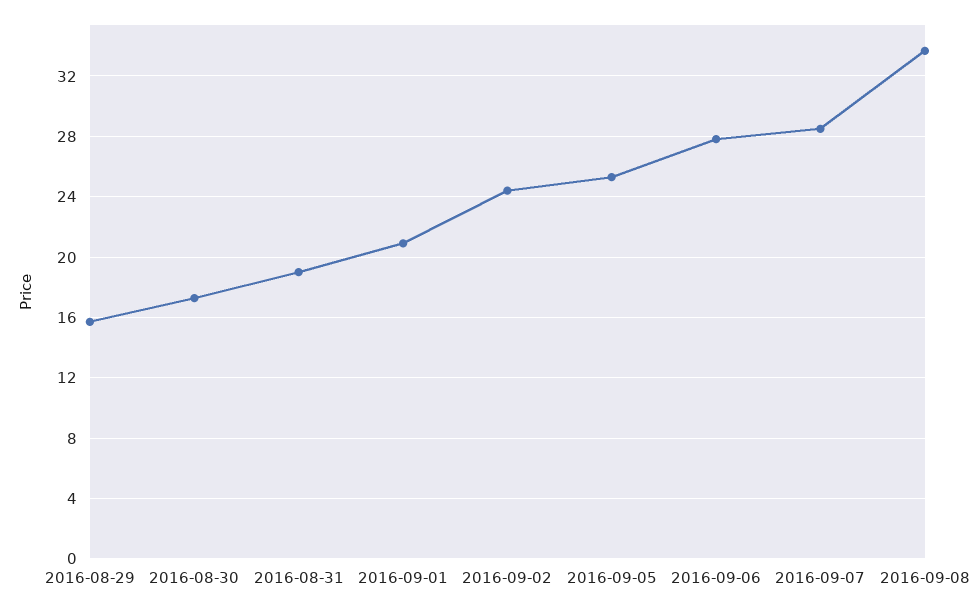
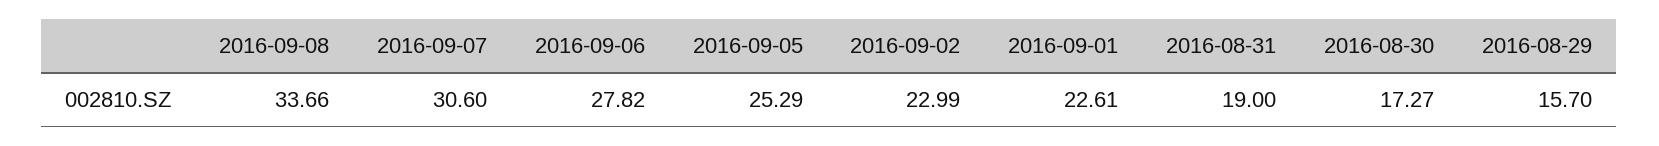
  {
    "2016-08-29": 15.7,
    "2016-08-30": 17.27,
    "2016-08-31": 19,
-   "2016-09-01": 21,
+   "2016-09-01": 22.61,
-   "2016-09-02": 24.5,
+   "2016-09-02": 22.99,
    "2016-09-05": 25.29,
    "2016-09-06": 27.82,
-   "2016-09-07": 28.5,
+   "2016-09-07": 30.6,
    "2016-09-08": 33.66
  }

